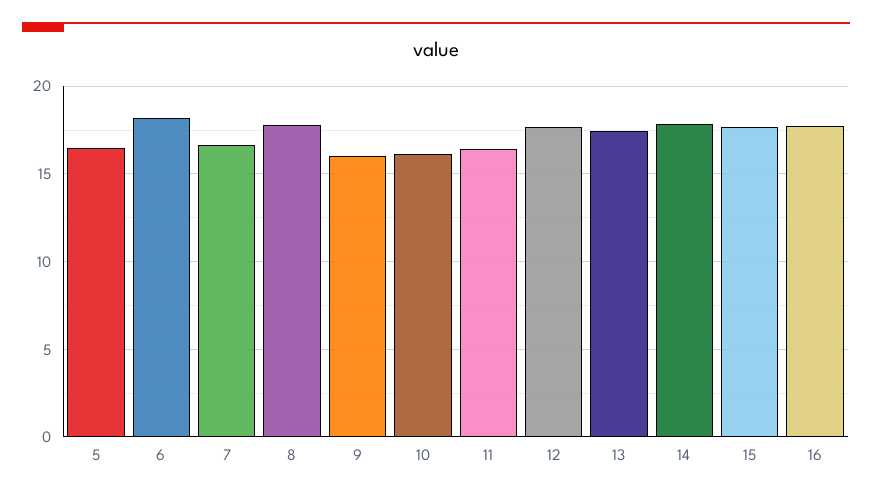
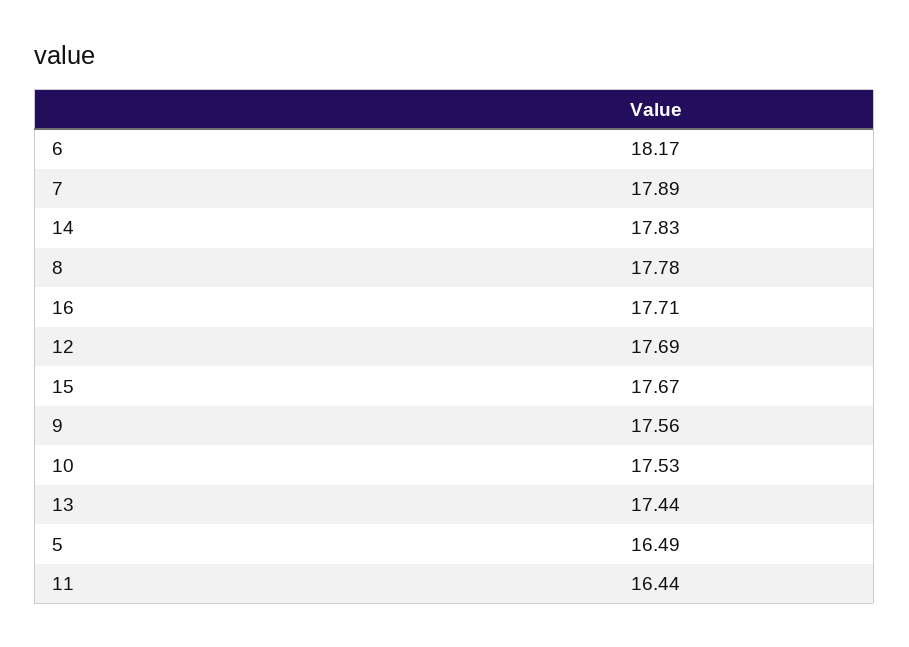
  {
    "5": 16.49,
    "6": 18.17,
-   "7": 16.5,
+   "7": 17.89,
    "8": 17.78,
-   "9": 16,
+   "9": 17.56,
-   "10": 16,
+   "10": 17.53,
    "11": 16.44,
    "12": 17.69,
    "13": 17.44,
    "14": 17.83,
    "15": 17.67,
    "16": 17.71
  }

